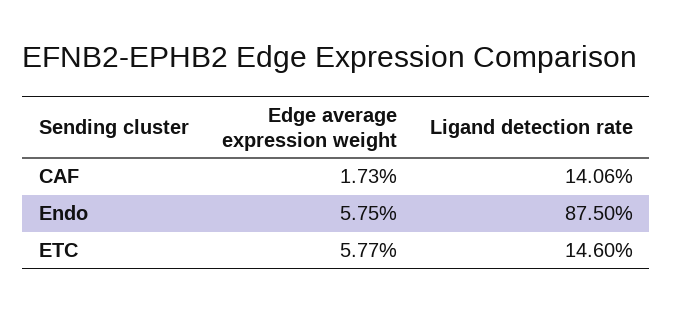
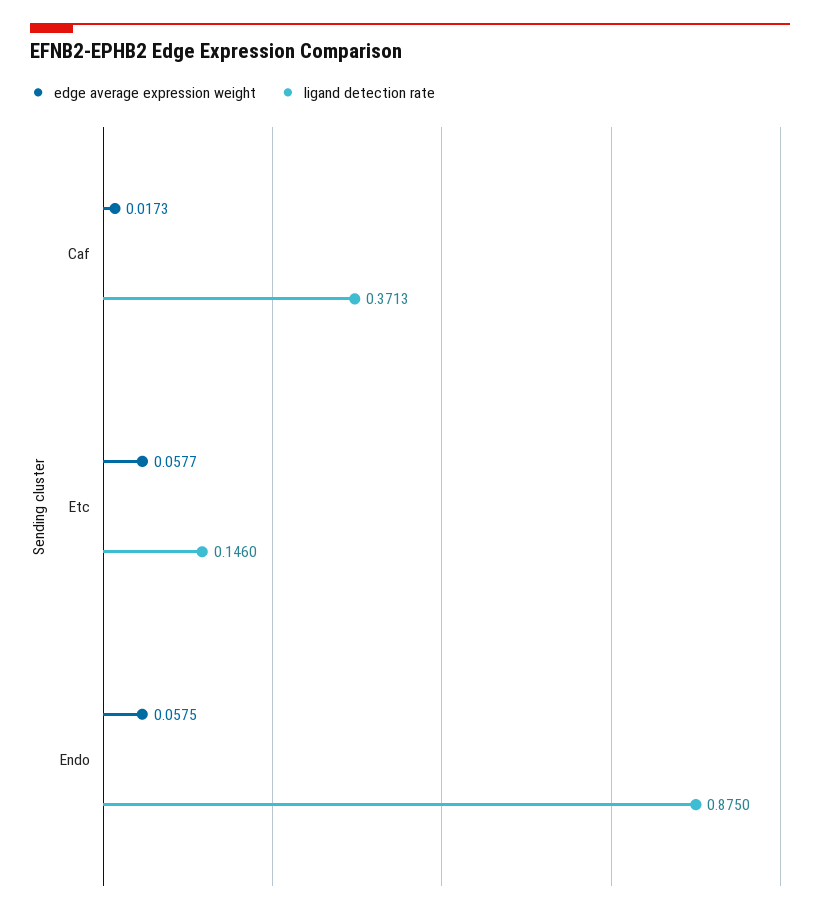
  {
    "Edge average expression weight": {
      "CAF": 0.0173,
      "Endo": 0.0575,
      "ETC": 0.0577
    },
    "Ligand detection rate": {
-     "CAF": 0.1406,
+     "CAF": 0.3713,
      "Endo": 0.875,
      "ETC": 0.146
    }
  }

